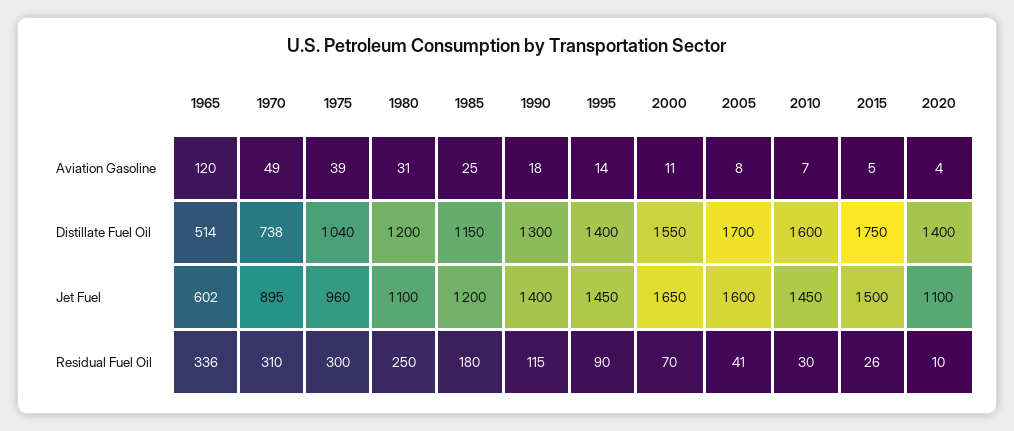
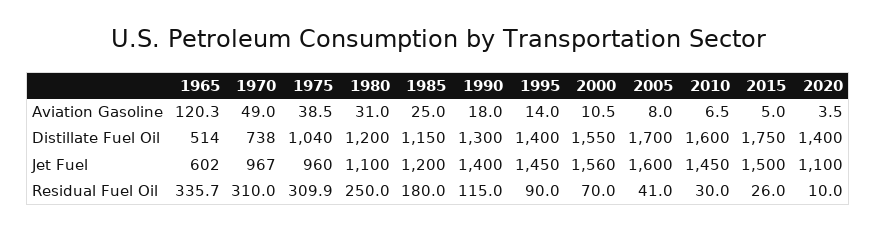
  {
    "1965": {
      "Aviation Gasoline": 120.3,
      "Distillate Fuel Oil": 514,
      "Jet Fuel": 602,
      "Residual Fuel Oil": 335.7
    },
    "1970": {
      "Aviation Gasoline": 49,
      "Distillate Fuel Oil": 738,
-     "Jet Fuel": 895,
+     "Jet Fuel": 967,
      "Residual Fuel Oil": 310
    },
    "1975": {
      "Aviation Gasoline": 38.5,
      "Distillate Fuel Oil": 1040,
      "Jet Fuel": 960,
-     "Residual Fuel Oil": 300
+     "Residual Fuel Oil": 309.9
    },
    "1980": {
      "Aviation Gasoline": 31,
      "Distillate Fuel Oil": 1200,
      "Jet Fuel": 1100,
      "Residual Fuel Oil": 250
    },
    "1985": {
      "Aviation Gasoline": 25,
      "Distillate Fuel Oil": 1150,
      "Jet Fuel": 1200,
      "Residual Fuel Oil": 180
    },
    "1990": {
      "Aviation Gasoline": 18,
      "Distillate Fuel Oil": 1300,
      "Jet Fuel": 1400,
      "Residual Fuel Oil": 115
    },
    "1995": {
      "Aviation Gasoline": 14,
      "Distillate Fuel Oil": 1400,
      "Jet Fuel": 1450,
      "Residual Fuel Oil": 90
    },
    "2000": {
      "Aviation Gasoline": 10.5,
      "Distillate Fuel Oil": 1550,
-     "Jet Fuel": 1650,
+     "Jet Fuel": 1560,
      "Residual Fuel Oil": 70
    },
    "2005": {
      "Aviation Gasoline": 8,
      "Distillate Fuel Oil": 1700,
      "Jet Fuel": 1600,
      "Residual Fuel Oil": 41
    },
    "2010": {
      "Aviation Gasoline": 6.5,
      "Distillate Fuel Oil": 1600,
      "Jet Fuel": 1450,
      "Residual Fuel Oil": 30
    },
    "2015": {
      "Aviation Gasoline": 5,
      "Distillate Fuel Oil": 1750,
      "Jet Fuel": 1500,
      "Residual Fuel Oil": 26
    },
    "2020": {
      "Aviation Gasoline": 3.5,
      "Distillate Fuel Oil": 1400,
      "Jet Fuel": 1100,
      "Residual Fuel Oil": 10
    }
  }

